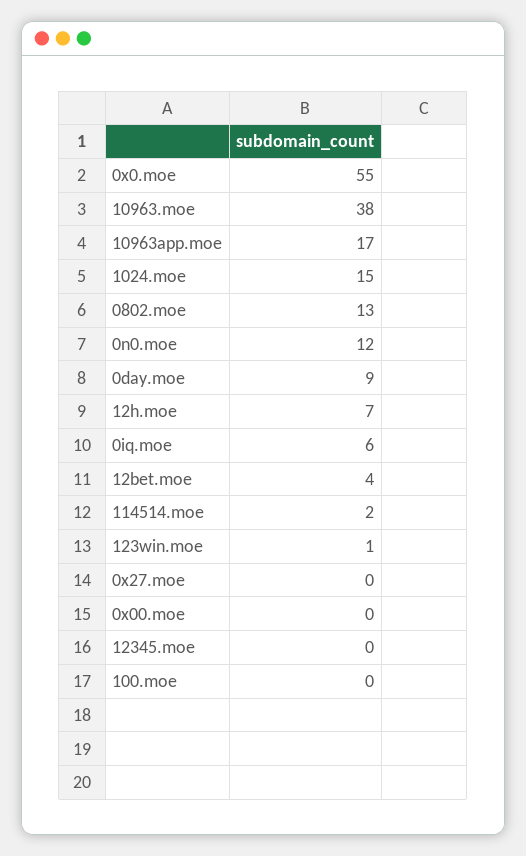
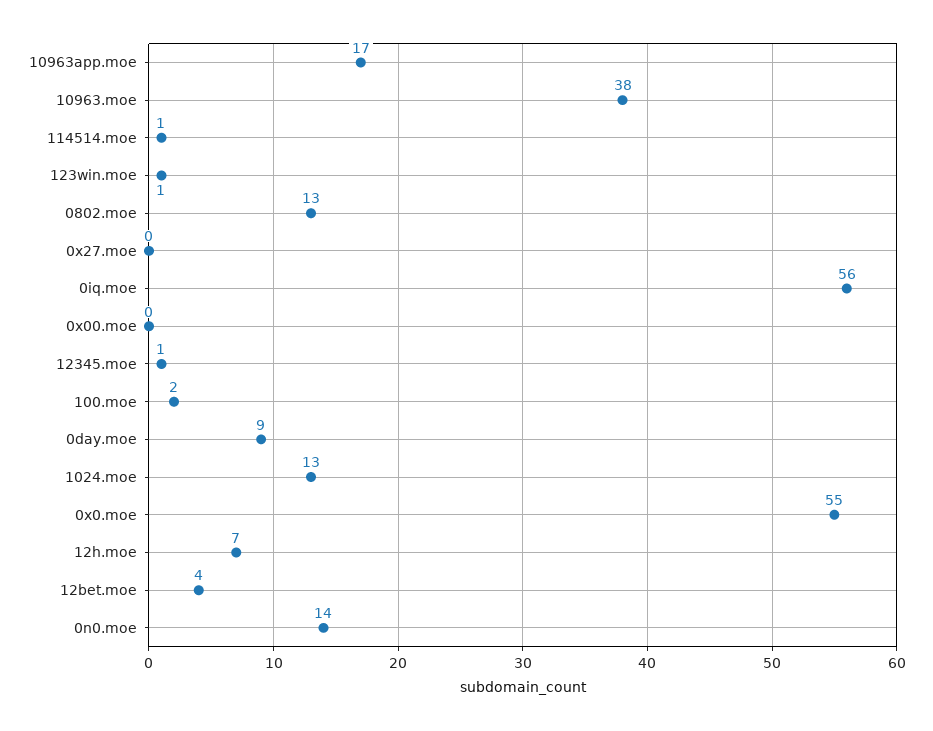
  {
    "0x0.moe": 55,
    "10963.moe": 38,
    "10963app.moe": 17,
-   "1024.moe": 15,
+   "1024.moe": 13,
    "0802.moe": 13,
-   "0n0.moe": 12,
+   "0n0.moe": 14,
    "0day.moe": 9,
    "12h.moe": 7,
-   "0iq.moe": 6,
+   "0iq.moe": 56,
    "12bet.moe": 4,
-   "114514.moe": 2,
+   "114514.moe": 1,
    "123win.moe": 1,
    "0x27.moe": 0,
    "0x00.moe": 0,
-   "12345.moe": 0,
+   "12345.moe": 1,
-   "100.moe": 0
+   "100.moe": 2
  }

